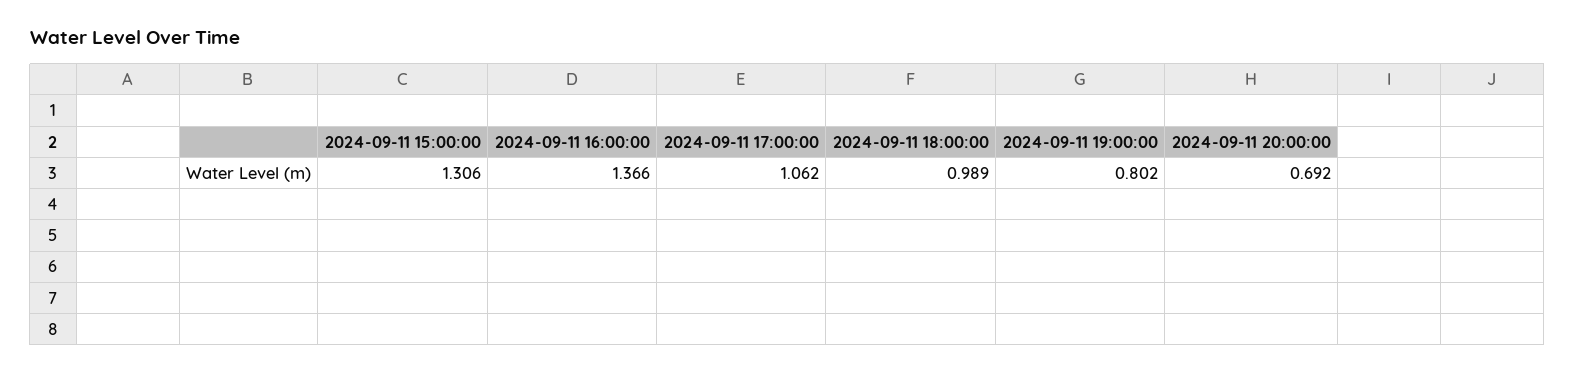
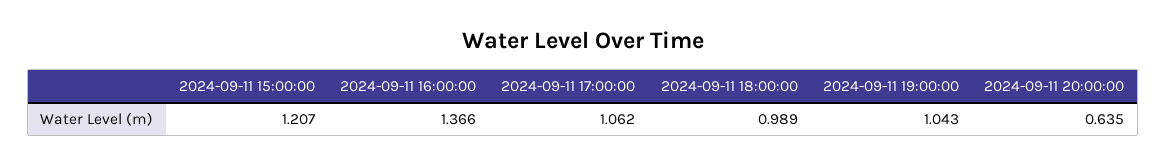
  {
-   "2024-09-11 15:00:00": 1.306,
+   "2024-09-11 15:00:00": 1.207,
    "2024-09-11 16:00:00": 1.366,
    "2024-09-11 17:00:00": 1.062,
    "2024-09-11 18:00:00": 0.989,
-   "2024-09-11 19:00:00": 0.802,
+   "2024-09-11 19:00:00": 1.043,
-   "2024-09-11 20:00:00": 0.692
+   "2024-09-11 20:00:00": 0.635
  }

